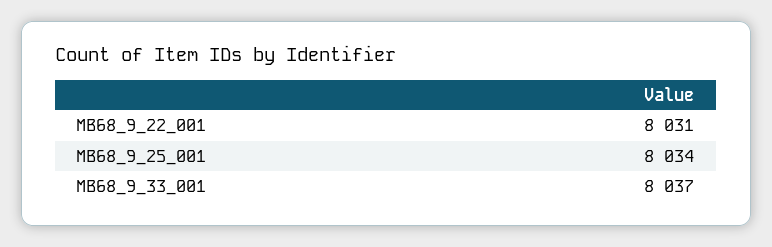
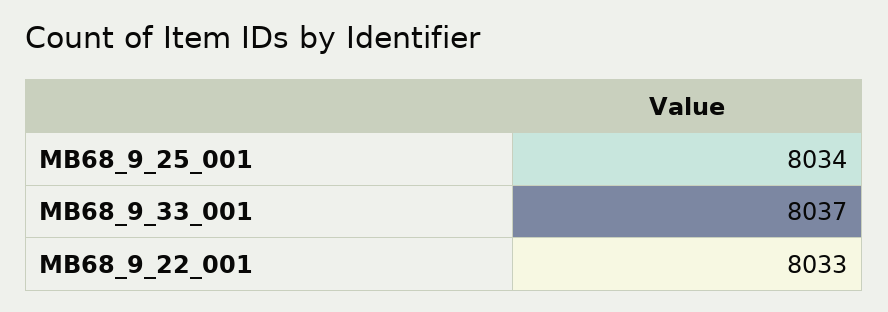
  {
-   "MB68_9_22_001": 8031,
+   "MB68_9_22_001": 8033,
    "MB68_9_25_001": 8034,
    "MB68_9_33_001": 8037
  }

